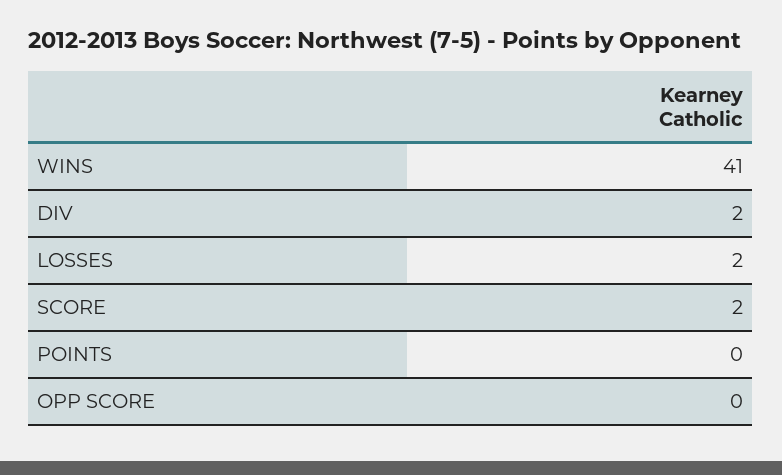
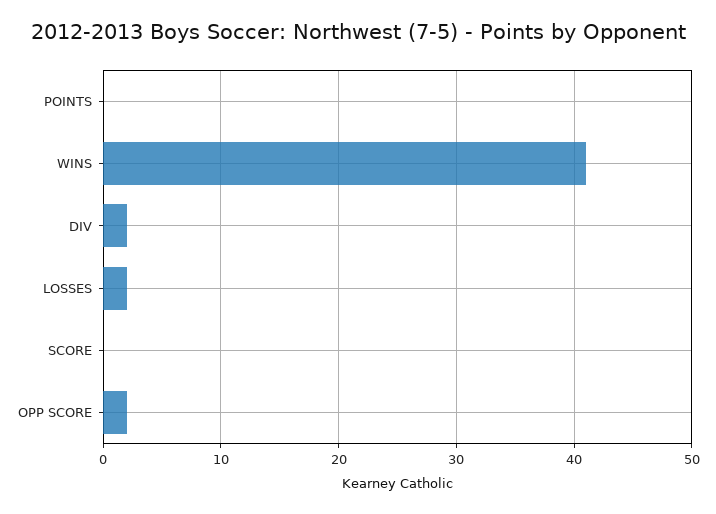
  {
    "WINS": 41,
    "DIV": 2,
    "LOSSES": 2,
-   "SCORE": 2,
+   "SCORE": 0,
    "POINTS": 0,
-   "OPP SCORE": 0
+   "OPP SCORE": 2
  }

